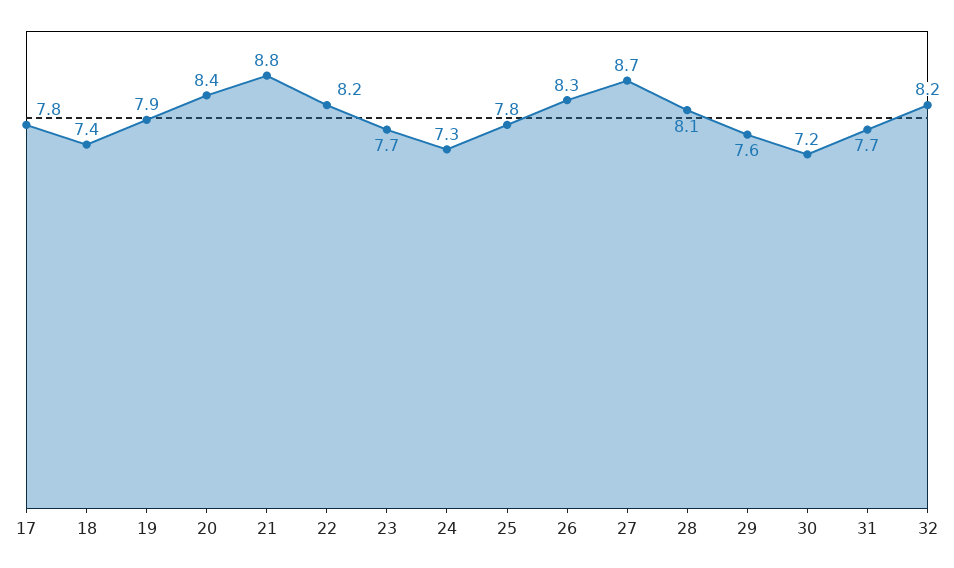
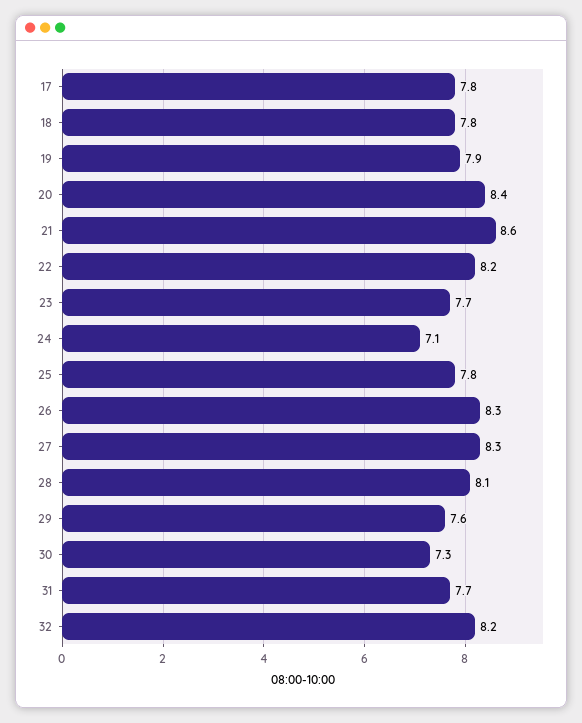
  {
    "17": 7.8,
-   "18": 7.4,
+   "18": 7.8,
    "19": 7.9,
    "20": 8.4,
-   "21": 8.8,
+   "21": 8.6,
    "22": 8.2,
    "23": 7.7,
-   "24": 7.3,
+   "24": 7.1,
    "25": 7.8,
    "26": 8.3,
-   "27": 8.7,
+   "27": 8.3,
    "28": 8.1,
    "29": 7.6,
-   "30": 7.2,
+   "30": 7.3,
    "31": 7.7,
    "32": 8.2
  }

